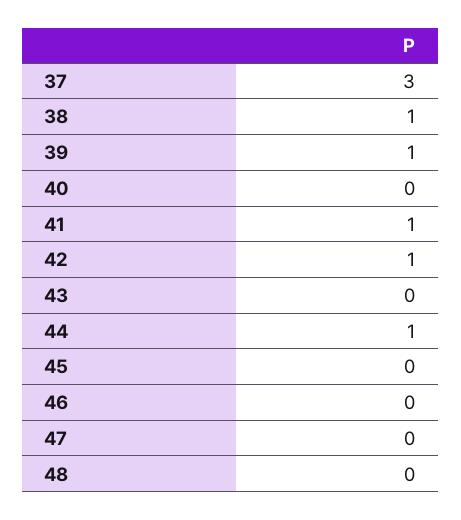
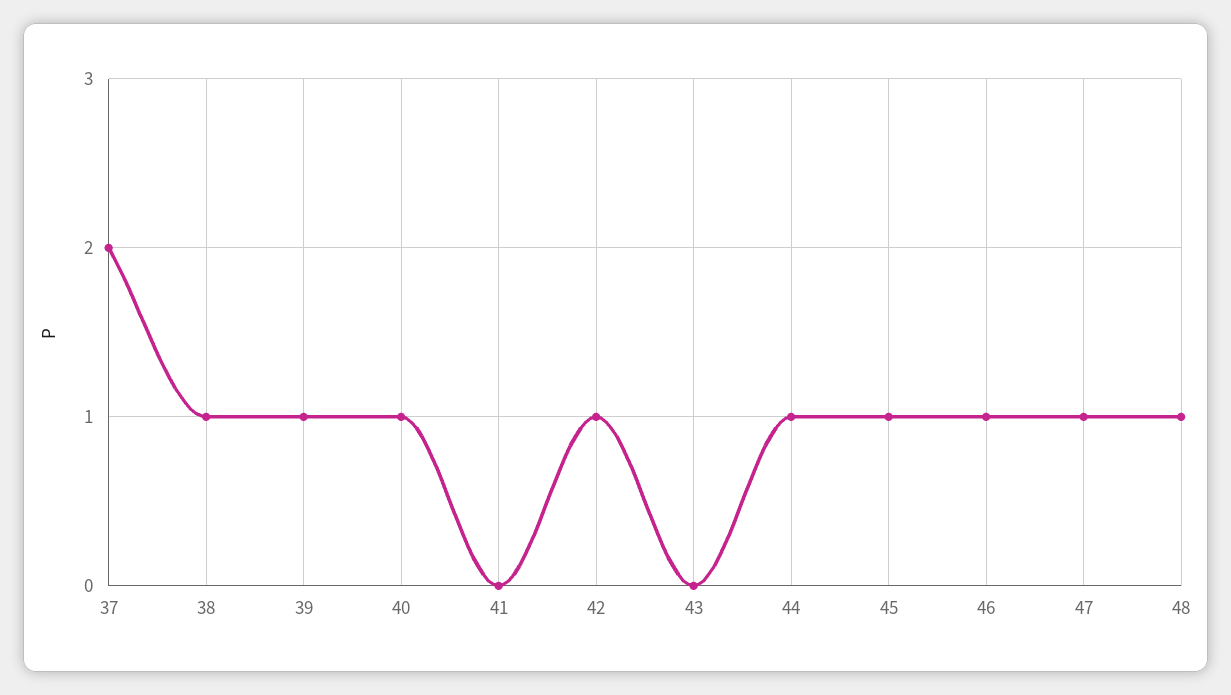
  {
-   "37": 3,
+   "37": 2,
    "38": 1,
    "39": 1,
-   "40": 0,
+   "40": 1,
-   "41": 1,
+   "41": 0,
    "42": 1,
    "43": 0,
    "44": 1,
-   "45": 0,
+   "45": 1,
-   "46": 0,
+   "46": 1,
-   "47": 0,
+   "47": 1,
-   "48": 0
+   "48": 1
  }

